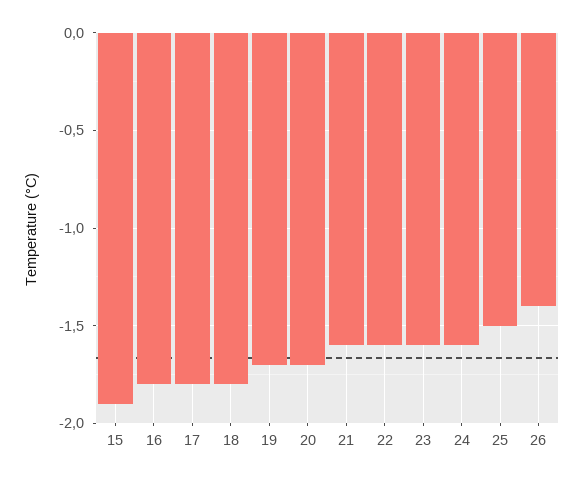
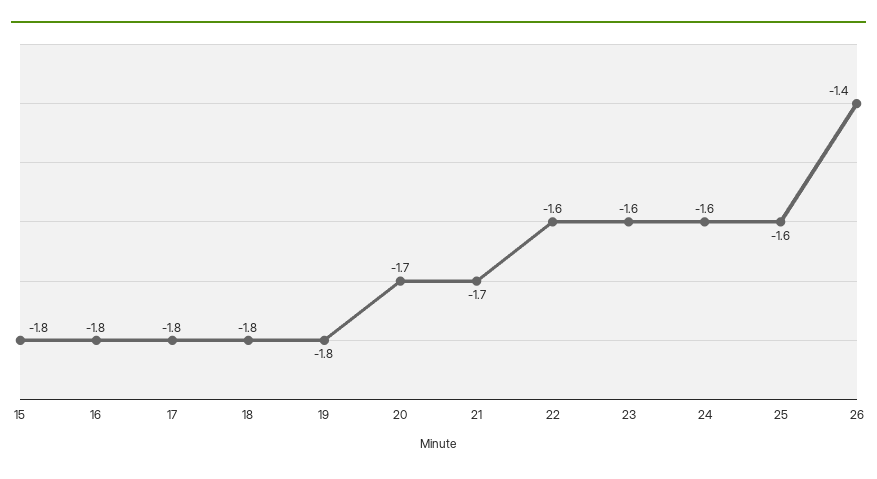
  {
-   "15": -1.9,
+   "15": -1.8,
    "16": -1.8,
    "17": -1.8,
    "18": -1.8,
-   "19": -1.7,
+   "19": -1.8,
    "20": -1.7,
-   "21": -1.6,
+   "21": -1.7,
    "22": -1.6,
    "23": -1.6,
    "24": -1.6,
-   "25": -1.5,
+   "25": -1.6,
    "26": -1.4
  }

